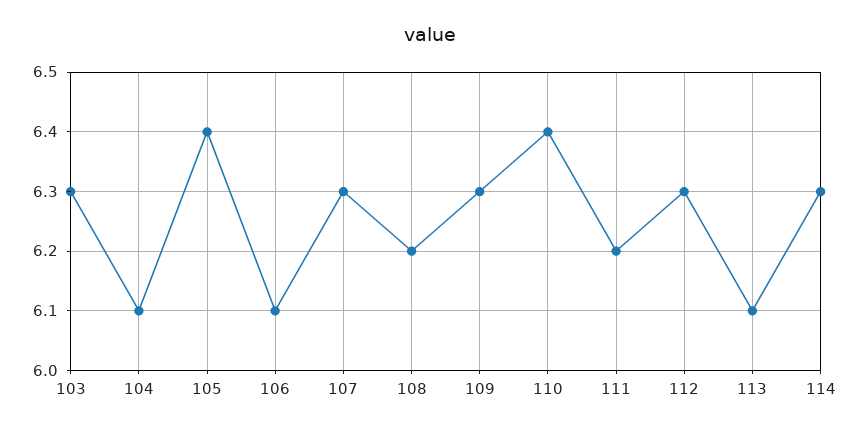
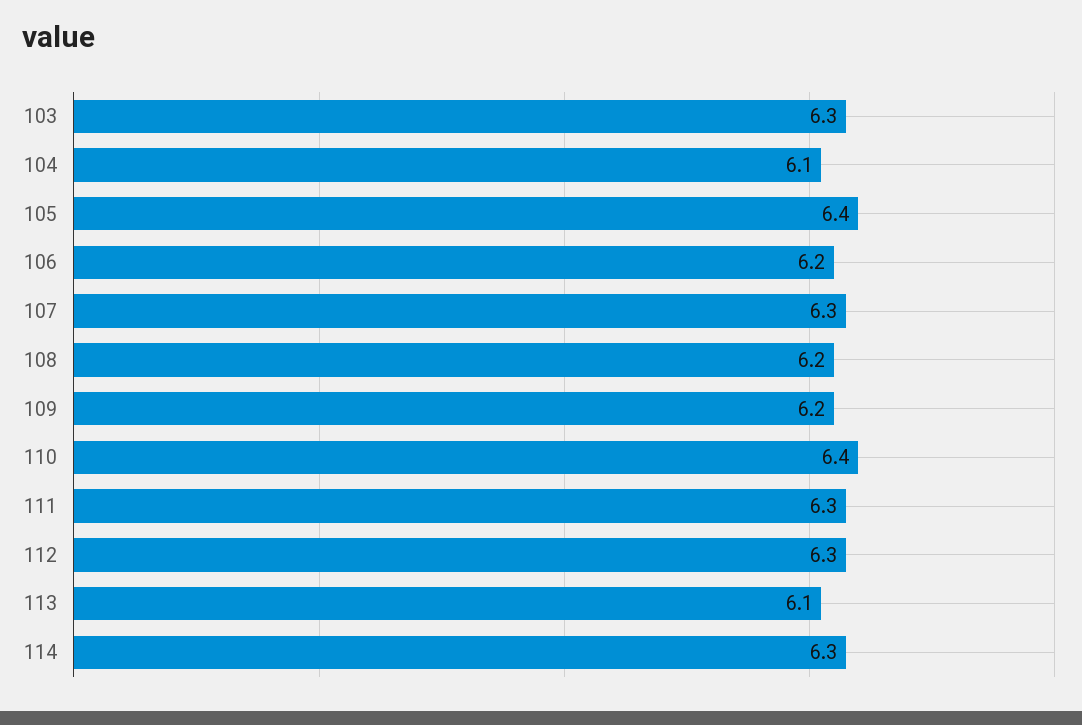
  {
    "103": 6.3,
    "104": 6.1,
    "105": 6.4,
-   "106": 6.1,
+   "106": 6.2,
    "107": 6.3,
    "108": 6.2,
-   "109": 6.3,
+   "109": 6.2,
    "110": 6.4,
-   "111": 6.2,
+   "111": 6.3,
    "112": 6.3,
    "113": 6.1,
    "114": 6.3
  }

